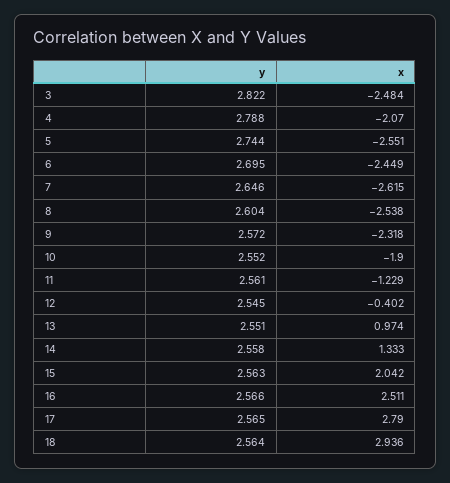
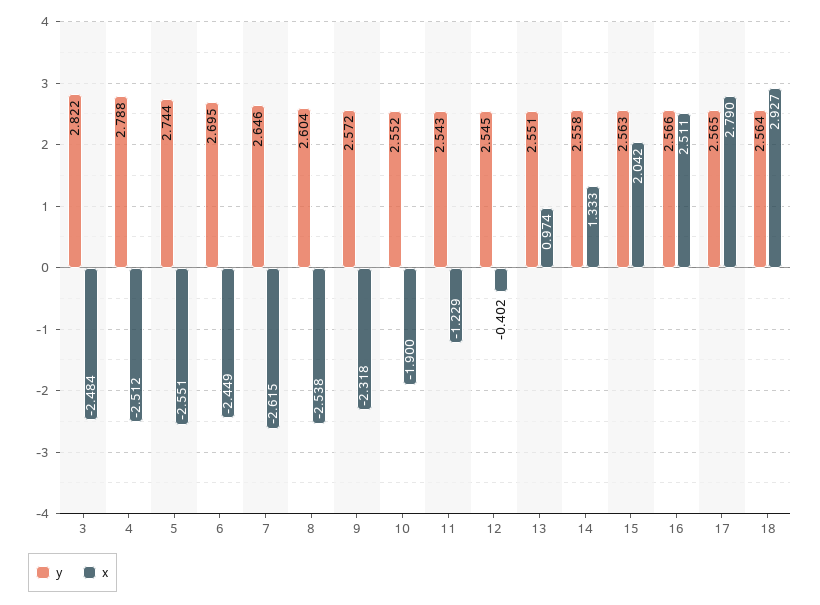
  {
    "y": {
      "3": 2.822,
      "4": 2.788,
      "5": 2.744,
      "6": 2.695,
      "7": 2.646,
      "8": 2.604,
      "9": 2.572,
      "10": 2.552,
-     "11": 2.561,
+     "11": 2.543,
      "12": 2.545,
      "13": 2.551,
      "14": 2.558,
      "15": 2.563,
      "16": 2.566,
      "17": 2.565,
      "18": 2.564
    },
    "x": {
      "3": -2.484,
-     "4": -2.07,
+     "4": -2.512,
      "5": -2.551,
      "6": -2.449,
      "7": -2.615,
      "8": -2.538,
      "9": -2.318,
      "10": -1.9,
      "11": -1.229,
      "12": -0.402,
      "13": 0.974,
      "14": 1.333,
      "15": 2.042,
      "16": 2.511,
      "17": 2.79,
-     "18": 2.936
+     "18": 2.927
    }
  }

